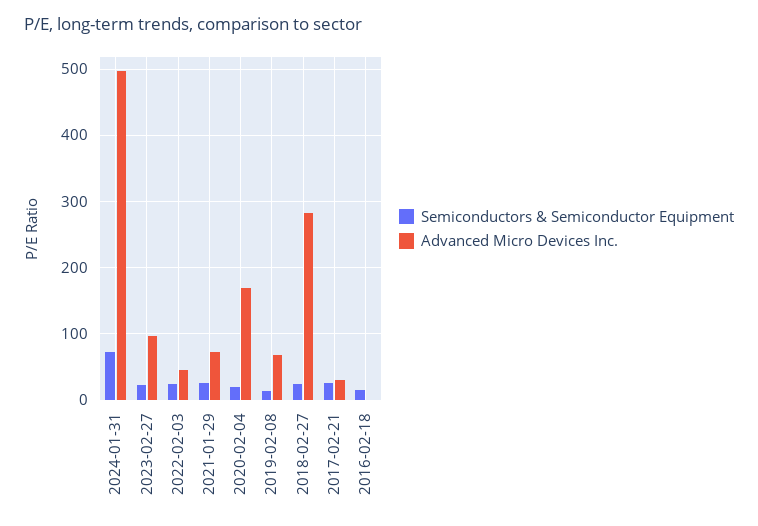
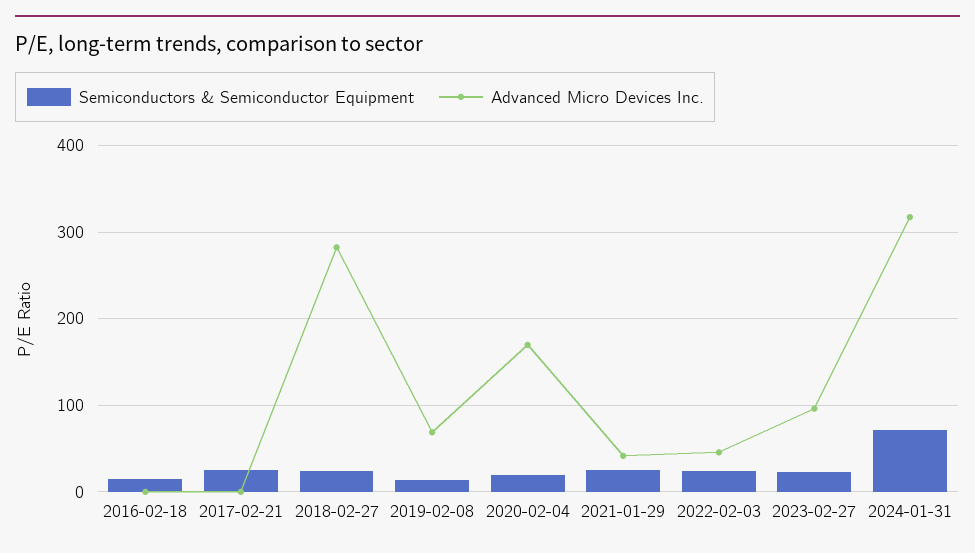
  {
    "Semiconductors & Semiconductor Equipment": {
      "2024-01-31": 70,
      "2023-02-27": 20,
      "2022-02-03": 20,
      "2021-01-29": 30,
      "2020-02-04": 20,
      "2019-02-08": 10,
      "2018-02-27": 20,
      "2017-02-21": 30,
      "2016-02-18": 20
    },
    "Advanced Micro Devices Inc.": {
-     "2024-01-31": 500,
+     "2024-01-31": 320,
      "2023-02-27": 100,
      "2022-02-03": 50,
-     "2021-01-29": 70,
+     "2021-01-29": 40,
      "2020-02-04": 170,
      "2019-02-08": 70,
      "2018-02-27": 280,
-     "2017-02-21": 30,
+     "2017-02-21": 0,
      "2016-02-18": 0
    }
  }

